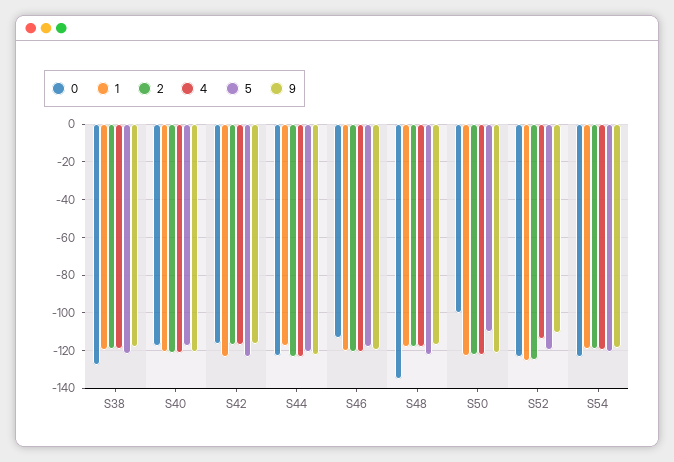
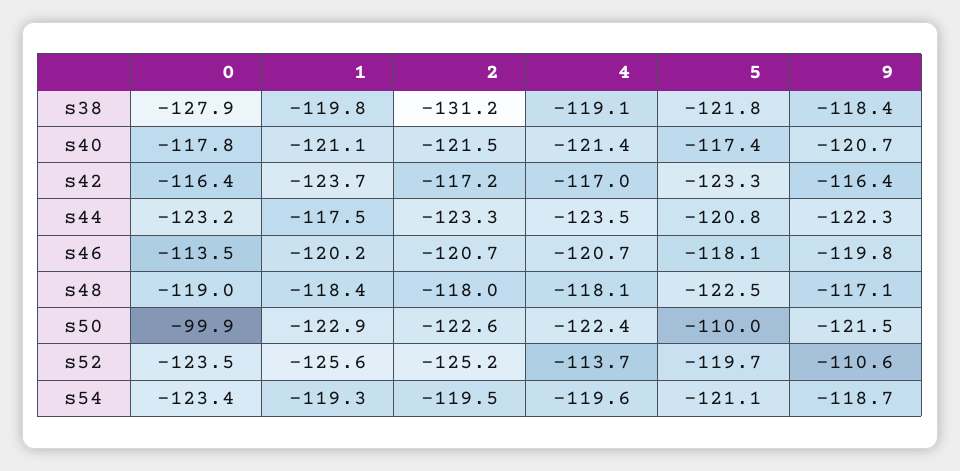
  {
    "0": {
      "S38": -127.9,
      "S40": -117.8,
      "S42": -116.4,
      "S44": -123.2,
      "S46": -113.5,
-     "S48": -135,
+     "S48": -119,
      "S50": -99.9,
      "S52": -123.5,
      "S54": -123.4
    },
    "1": {
      "S38": -119.8,
      "S40": -121.1,
      "S42": -123.7,
      "S44": -117.5,
      "S46": -120.2,
      "S48": -118.4,
      "S50": -122.9,
      "S52": -125.6,
      "S54": -119.3
    },
    "2": {
-     "S38": -120,
+     "S38": -131.2,
      "S40": -121.5,
      "S42": -117.2,
      "S44": -123.3,
      "S46": -120.7,
      "S48": -118,
      "S50": -122.6,
      "S52": -125.2,
      "S54": -119.5
    },
    "4": {
      "S38": -119.1,
      "S40": -121.4,
      "S42": -117,
      "S44": -123.5,
      "S46": -120.7,
      "S48": -118.1,
      "S50": -122.4,
      "S52": -113.7,
      "S54": -119.6
    },
    "5": {
      "S38": -121.8,
      "S40": -117.4,
      "S42": -123.3,
      "S44": -120.8,
      "S46": -118.1,
      "S48": -122.5,
      "S50": -110,
      "S52": -119.7,
      "S54": -121.1
    },
    "9": {
      "S38": -118.4,
      "S40": -120.7,
      "S42": -116.4,
      "S44": -122.3,
      "S46": -119.8,
      "S48": -117.1,
      "S50": -121.5,
      "S52": -110.6,
      "S54": -118.7
    }
  }

